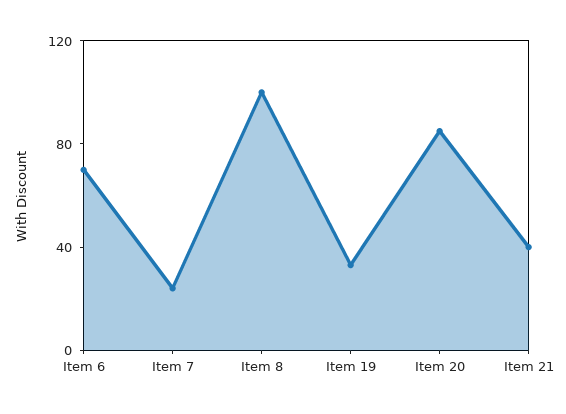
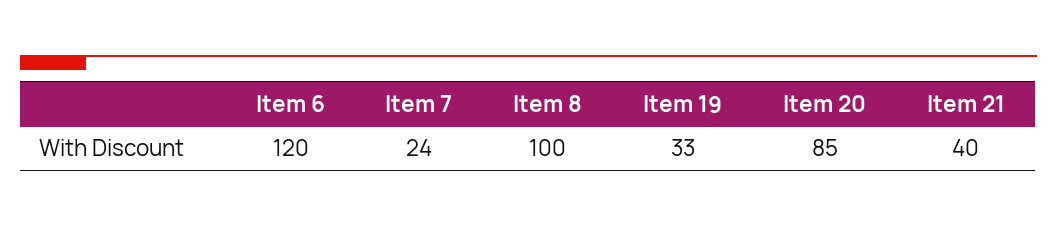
  {
-   "Item 6": 70,
+   "Item 6": 120,
    "Item 7": 24,
    "Item 8": 100,
    "Item 19": 33,
    "Item 20": 85,
    "Item 21": 40
  }

